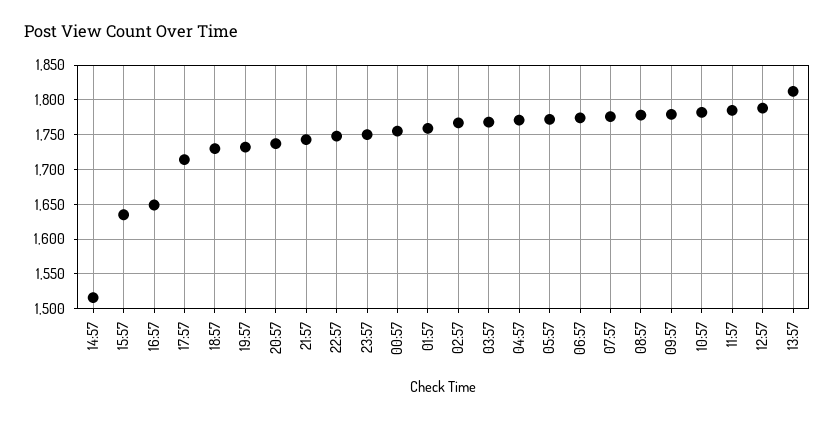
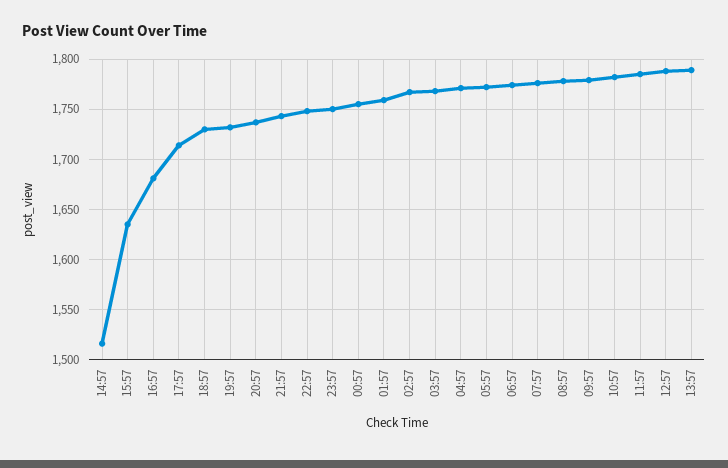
  {
    "14:57": 1520,
    "15:57": 1640,
-   "16:57": 1650,
+   "16:57": 1680,
    "17:57": 1710,
    "18:57": 1730,
    "19:57": 1730,
    "20:57": 1740,
    "21:57": 1740,
    "22:57": 1750,
    "23:57": 1750,
    "00:57": 1760,
    "01:57": 1760,
    "02:57": 1770,
    "03:57": 1770,
    "04:57": 1770,
    "05:57": 1770,
    "06:57": 1770,
    "07:57": 1780,
    "08:57": 1780,
    "09:57": 1780,
    "10:57": 1780,
    "11:57": 1790,
    "12:57": 1790,
-   "13:57": 1810
+   "13:57": 1790
  }

